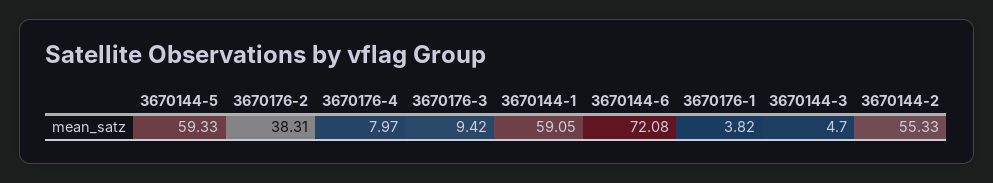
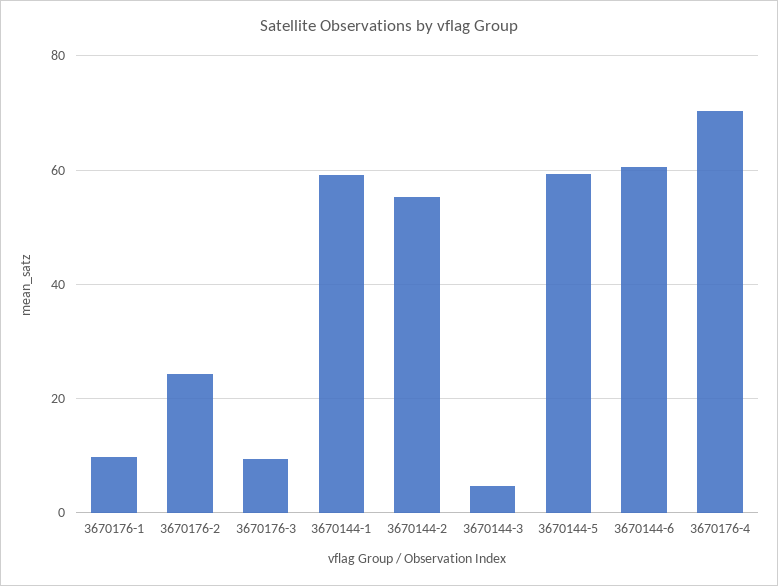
  {
    "3670144-5": 59.33,
-   "3670176-2": 38.31,
+   "3670176-2": 24,
-   "3670176-4": 7.97,
+   "3670176-4": 70,
    "3670176-3": 9.42,
    "3670144-1": 59.05,
-   "3670144-6": 72.08,
+   "3670144-6": 60,
-   "3670176-1": 3.82,
+   "3670176-1": 10,
    "3670144-3": 4.7,
    "3670144-2": 55.33
  }

